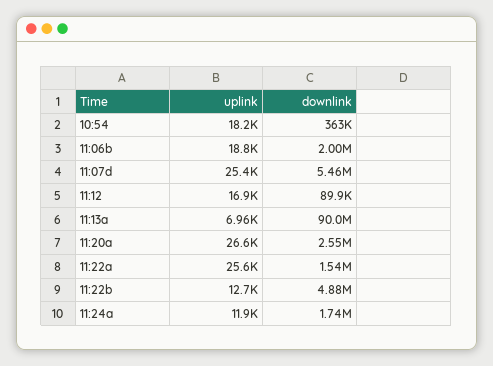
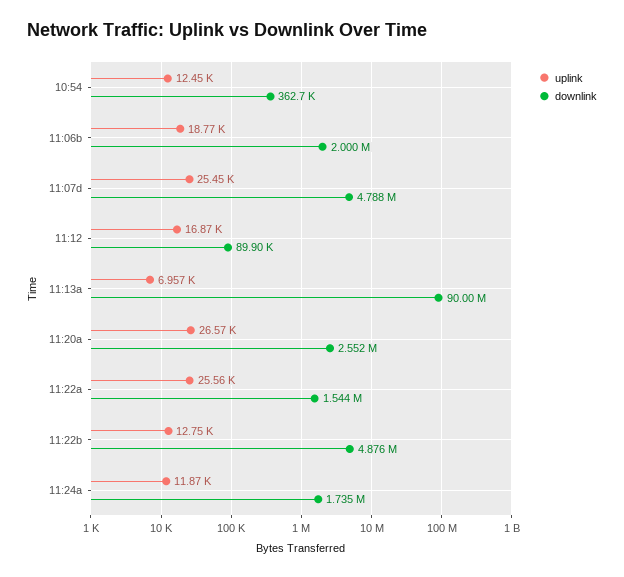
  {
    "uplink": {
-     "10:54": 18200,
+     "10:54": 12450,
      "11:06b": 18770,
      "11:07d": 25450,
      "11:12": 16870,
      "11:13a": 6957,
      "11:20a": 26570,
      "11:22a": 25560,
      "11:22b": 12750,
      "11:24a": 11870
    },
    "downlink": {
      "10:54": 362700,
      "11:06b": 2000000,
-     "11:07d": 5460000,
+     "11:07d": 4788000,
      "11:12": 89900,
      "11:13a": 90000000,
      "11:20a": 2552000,
      "11:22a": 1544000,
      "11:22b": 4876000,
      "11:24a": 1735000
    }
  }

